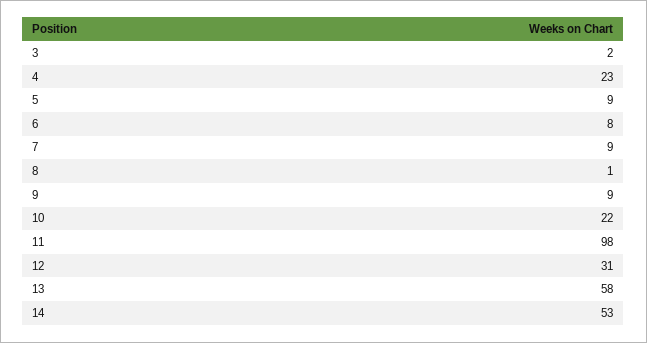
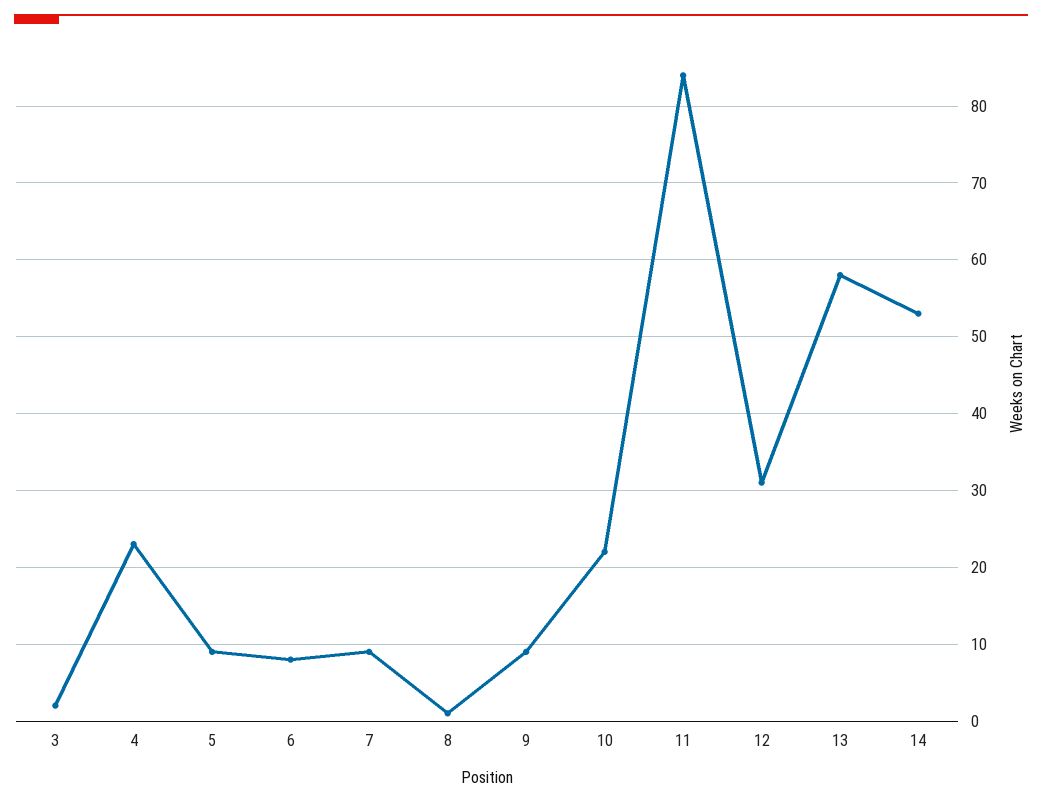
  {
    "3": 2,
    "4": 23,
    "5": 9,
    "6": 8,
    "7": 9,
    "8": 1,
    "9": 9,
    "10": 22,
-   "11": 98,
+   "11": 84,
    "12": 31,
    "13": 58,
    "14": 53
  }

